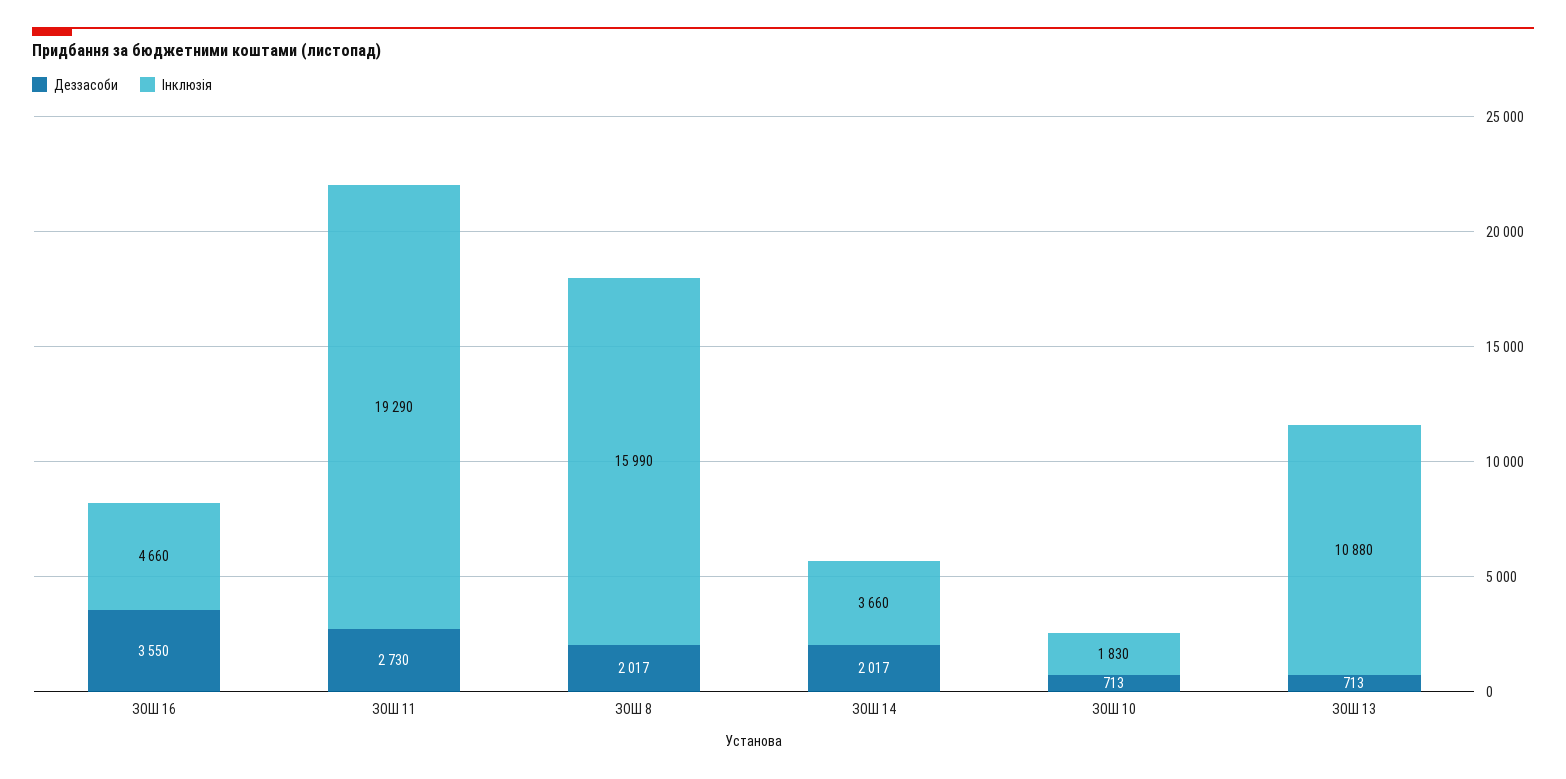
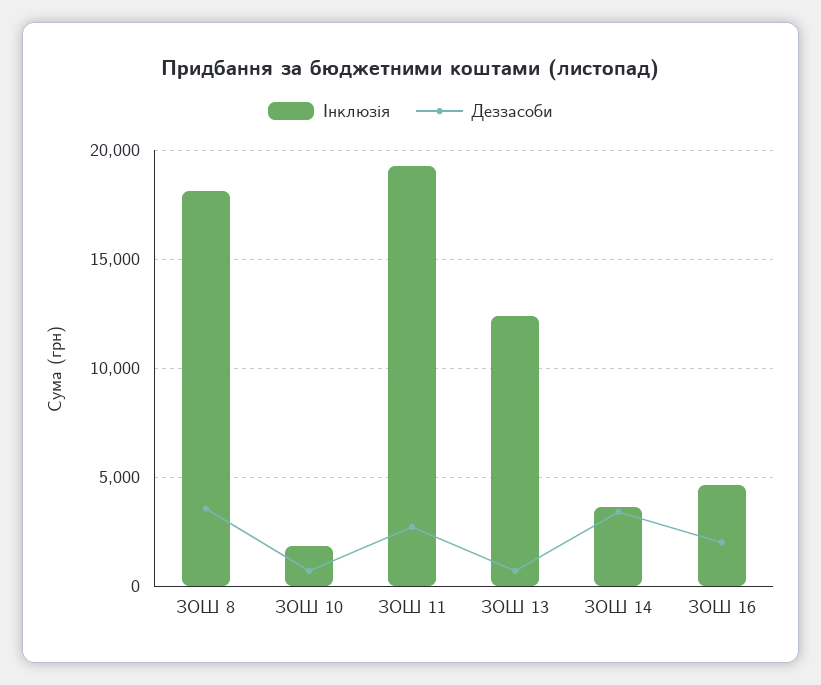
  {
    "Деззасоби": {
-     "ЗОШ 16": 3550,
+     "ЗОШ 16": 2000,
      "ЗОШ 11": 2730,
-     "ЗОШ 8": 2017,
+     "ЗОШ 8": 3500,
-     "ЗОШ 14": 2017,
+     "ЗОШ 14": 3500,
      "ЗОШ 10": 713,
      "ЗОШ 13": 713
    },
    "Інклюзія": {
      "ЗОШ 16": 4660,
      "ЗОШ 11": 19290,
-     "ЗОШ 8": 15990,
+     "ЗОШ 8": 18000,
      "ЗОШ 14": 3660,
      "ЗОШ 10": 1830,
-     "ЗОШ 13": 10880
+     "ЗОШ 13": 12500
    }
  }

